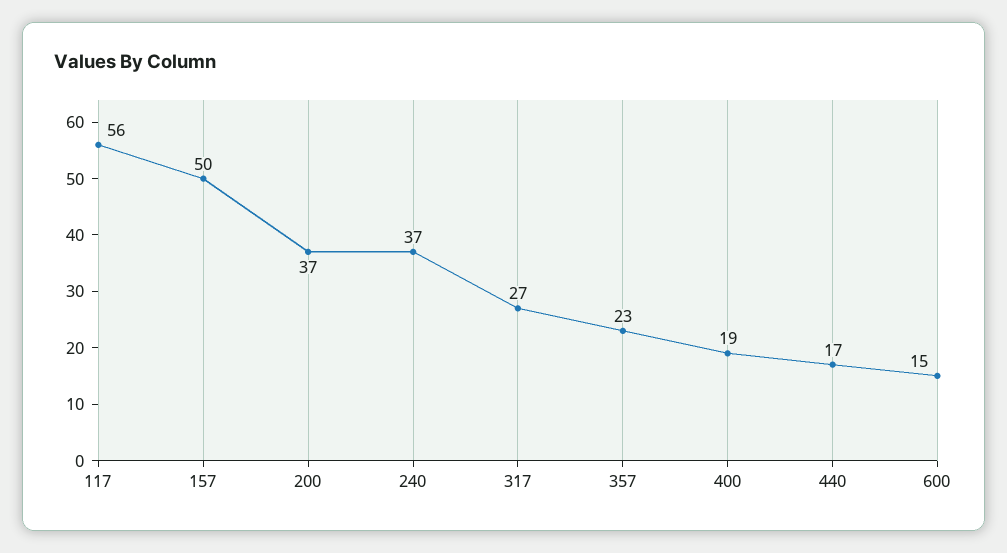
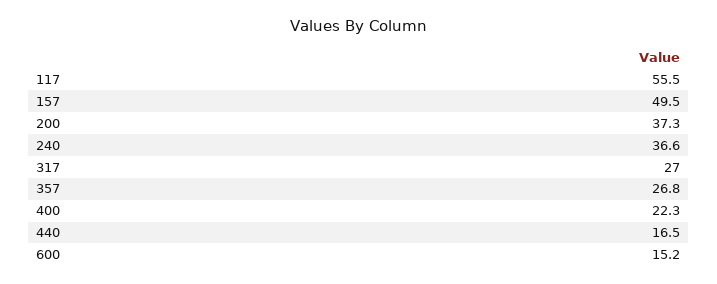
  {
    "117": 55.5,
    "157": 49.5,
    "200": 37.3,
    "240": 36.6,
    "317": 27,
-   "357": 23,
+   "357": 26.8,
-   "400": 19,
+   "400": 22.3,
    "440": 16.5,
    "600": 15.2
  }

